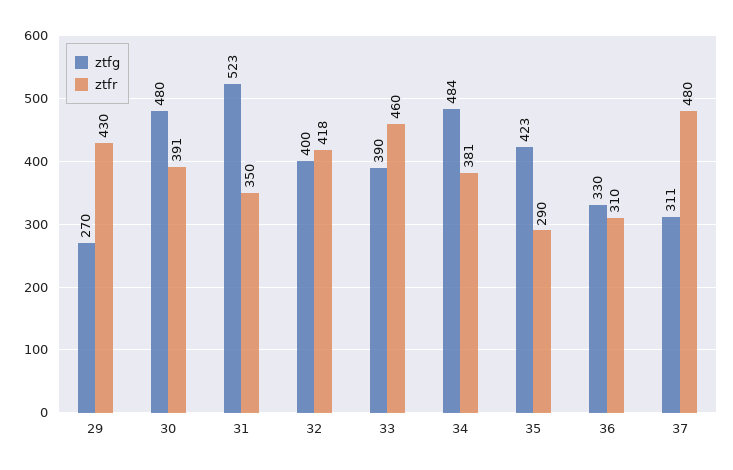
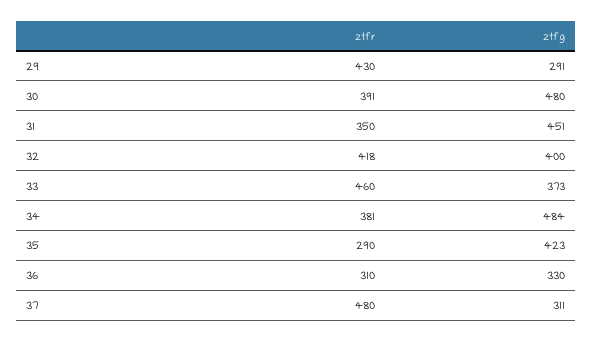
  {
    "ztfg": {
-     "29": 270,
+     "29": 291,
      "30": 480,
-     "31": 523,
+     "31": 451,
      "32": 400,
-     "33": 390,
+     "33": 373,
      "34": 484,
      "35": 423,
      "36": 330,
      "37": 311
    },
    "ztfr": {
      "29": 430,
      "30": 391,
      "31": 350,
      "32": 418,
      "33": 460,
      "34": 381,
      "35": 290,
      "36": 310,
      "37": 480
    }
  }

